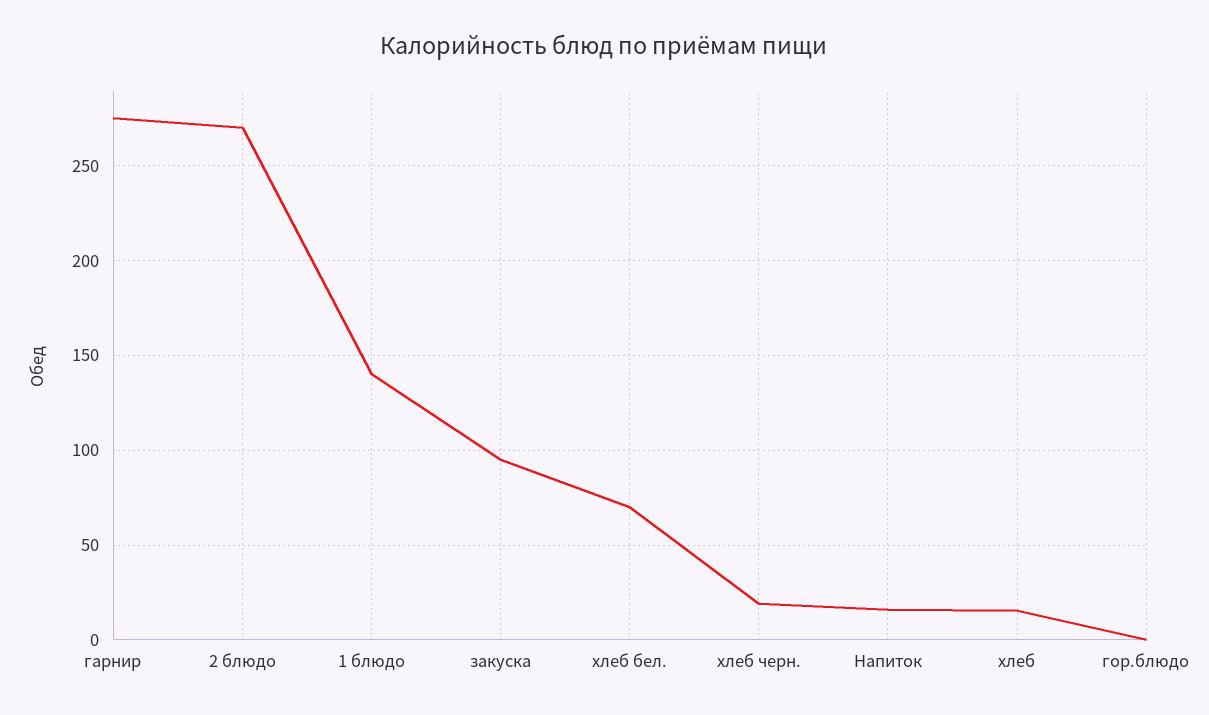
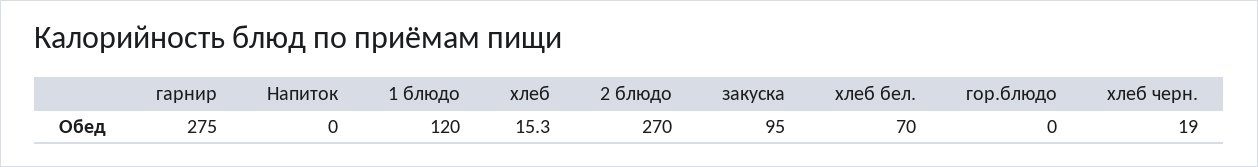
  {
    "гарнир": 275,
    "2 блюдо": 270,
-   "1 блюдо": 140,
+   "1 блюдо": 120,
    "закуска": 95,
    "хлеб бел.": 70,
    "хлеб черн.": 19,
-   "Напиток": 15,
+   "Напиток": 0,
    "хлеб": 15.3,
    "гор.блюдо": 0
  }

